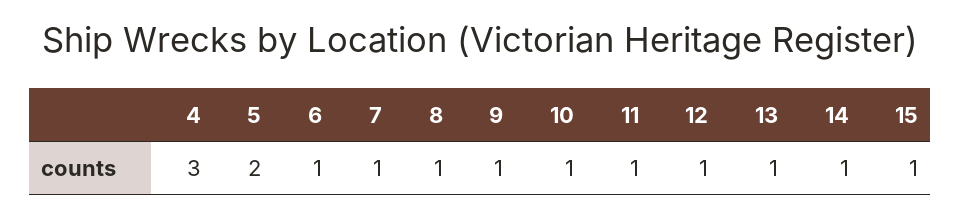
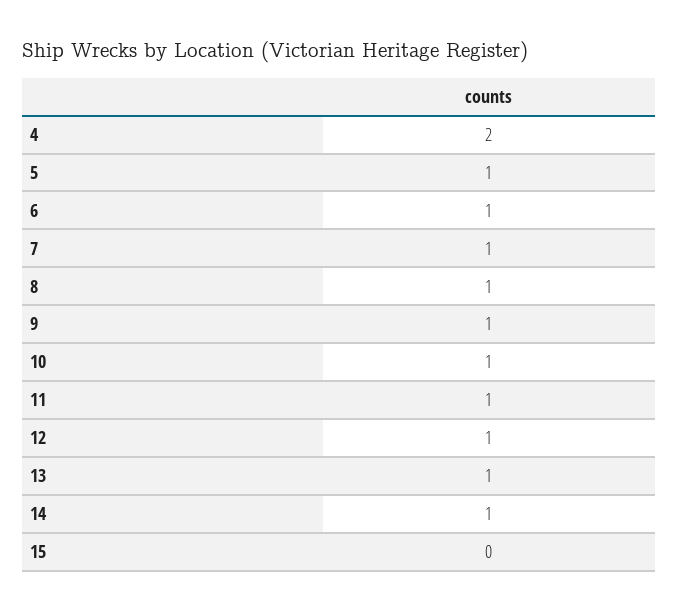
  {
-   "4": 3,
+   "4": 2,
-   "5": 2,
+   "5": 1,
    "6": 1,
    "7": 1,
    "8": 1,
    "9": 1,
    "10": 1,
    "11": 1,
    "12": 1,
    "13": 1,
    "14": 1,
-   "15": 1
+   "15": 0
  }

